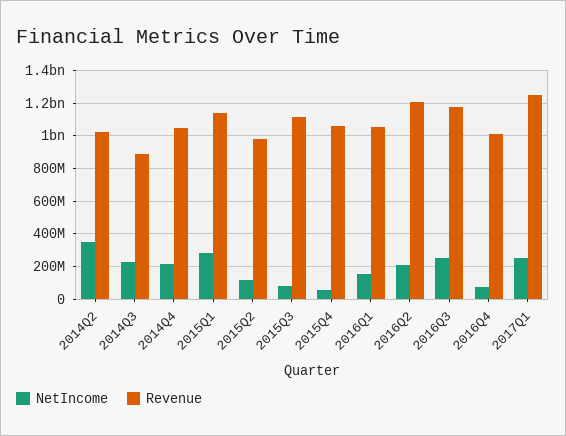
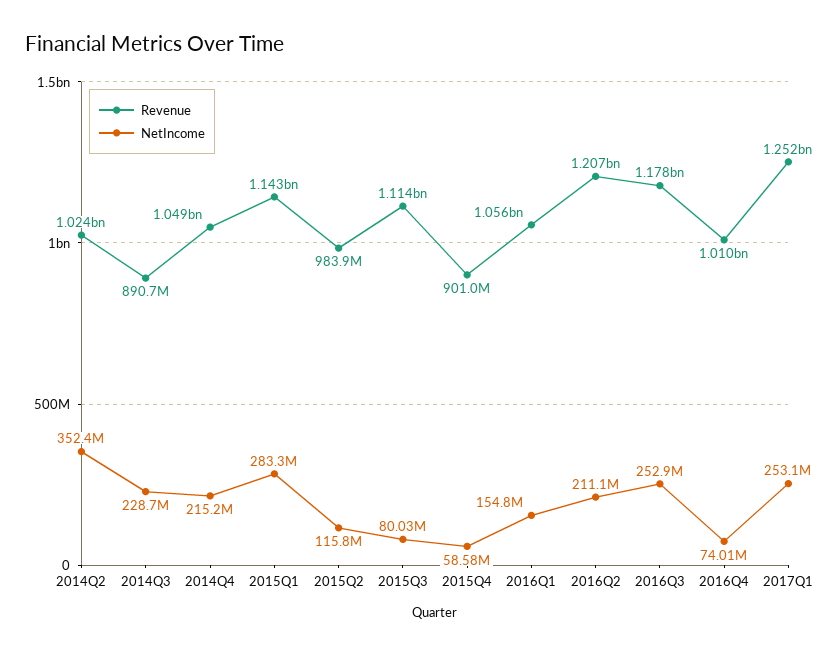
  {
    "NetIncome": {
      "2014Q2": 352400000,
      "2014Q3": 228700000,
      "2014Q4": 215200000,
      "2015Q1": 283300000,
      "2015Q2": 115800000,
      "2015Q3": 80030000,
      "2015Q4": 58580000,
      "2016Q1": 154800000,
      "2016Q2": 211100000,
      "2016Q3": 252900000,
      "2016Q4": 74010000,
      "2017Q1": 253100000
    },
    "Revenue": {
      "2014Q2": 1024000000,
      "2014Q3": 890700000,
      "2014Q4": 1049000000,
      "2015Q1": 1143000000,
      "2015Q2": 983900000,
      "2015Q3": 1114000000,
-     "2015Q4": 1050000000,
+     "2015Q4": 901000000,
      "2016Q1": 1056000000,
      "2016Q2": 1207000000,
      "2016Q3": 1178000000,
      "2016Q4": 1010000000,
      "2017Q1": 1252000000
    }
  }

